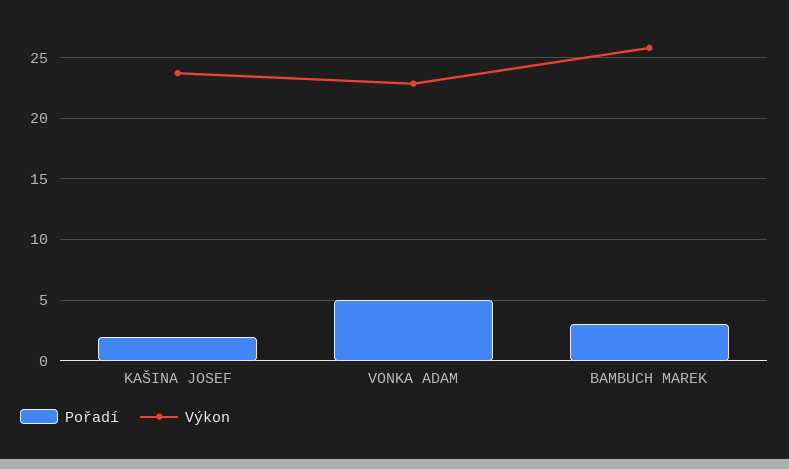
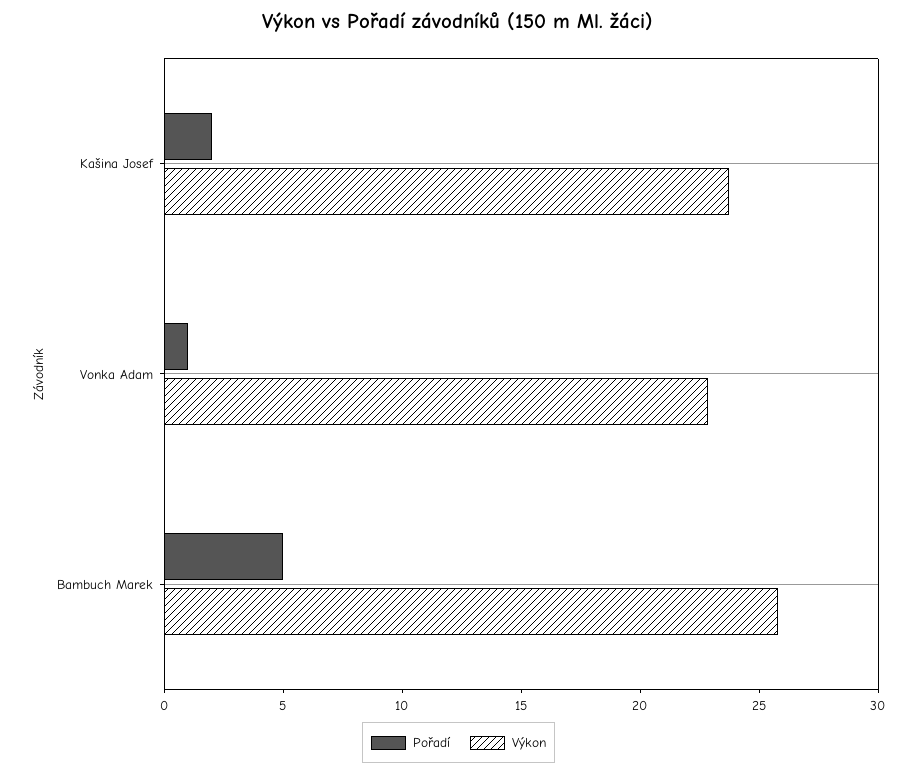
  {
    "Pořadí": {
      "KAŠINA JOSEF": 2,
-     "VONKA ADAM": 5,
+     "VONKA ADAM": 1,
-     "BAMBUCH MAREK": 3
+     "BAMBUCH MAREK": 5
    },
    "Výkon": {
      "KAŠINA JOSEF": 23.5,
      "VONKA ADAM": 23,
      "BAMBUCH MAREK": 26
    }
  }

